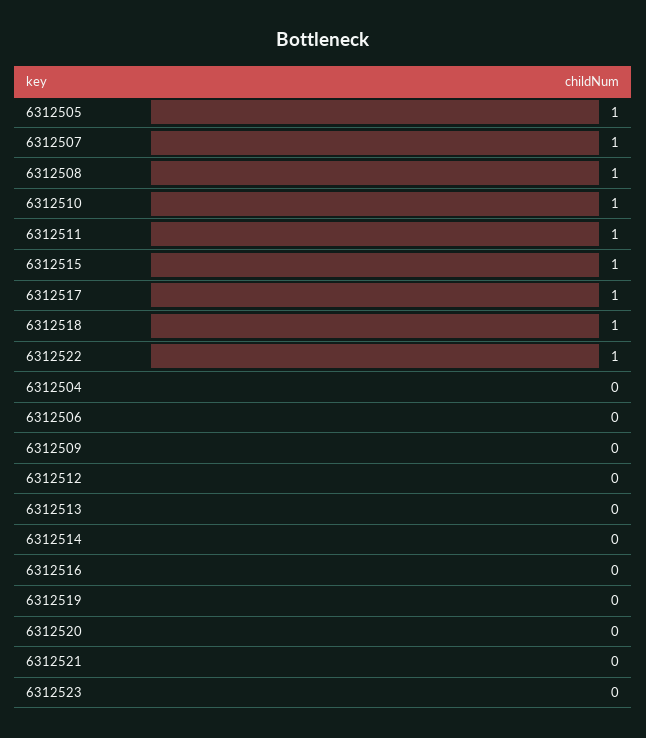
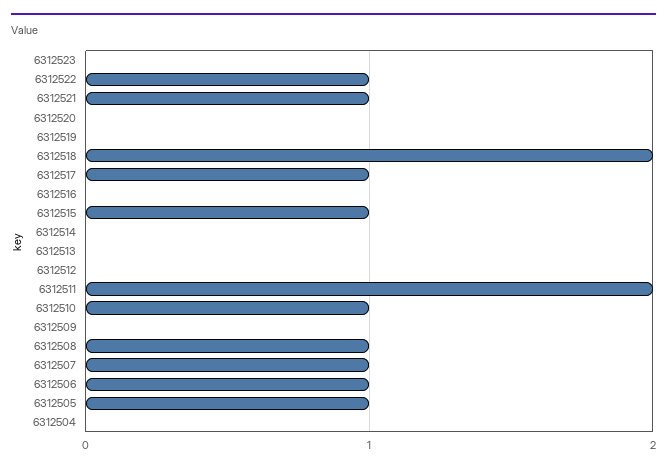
  {
    "6312505": 1,
    "6312507": 1,
    "6312508": 1,
    "6312510": 1,
-   "6312511": 1,
+   "6312511": 2,
    "6312515": 1,
    "6312517": 1,
-   "6312518": 1,
+   "6312518": 2,
    "6312522": 1,
    "6312504": 0,
-   "6312506": 0,
+   "6312506": 1,
    "6312509": 0,
    "6312512": 0,
    "6312513": 0,
    "6312514": 0,
    "6312516": 0,
    "6312519": 0,
    "6312520": 0,
-   "6312521": 0,
+   "6312521": 1,
    "6312523": 0
  }

